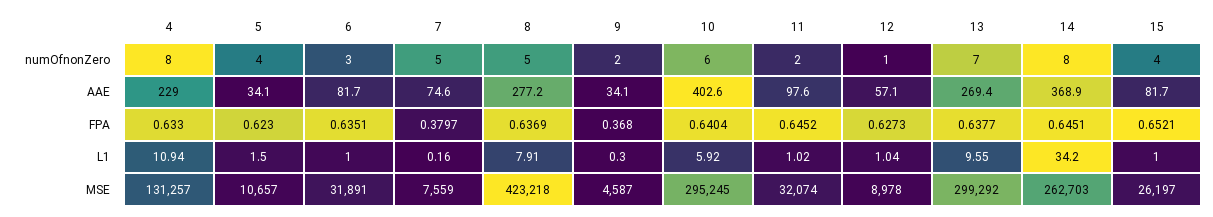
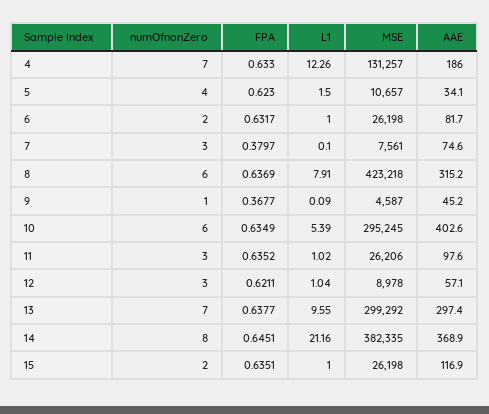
  {
    "4": {
-     "numOfnonZero": 8,
+     "numOfnonZero": 7,
-     "AAE": 229,
+     "AAE": 186,
      "FPA": 0.633,
-     "L1": 10.94,
+     "L1": 12.26,
      "MSE": 131257
    },
    "5": {
      "numOfnonZero": 4,
      "AAE": 34.1,
      "FPA": 0.623,
      "L1": 1.5,
      "MSE": 10657
    },
    "6": {
-     "numOfnonZero": 3,
+     "numOfnonZero": 2,
      "AAE": 81.7,
-     "FPA": 0.6351,
+     "FPA": 0.6317,
      "L1": 1,
-     "MSE": 31891
+     "MSE": 26198
    },
    "7": {
-     "numOfnonZero": 5,
+     "numOfnonZero": 3,
      "AAE": 74.6,
      "FPA": 0.3797,
-     "L1": 0.16,
+     "L1": 0.1,
-     "MSE": 7559
+     "MSE": 7561
    },
    "8": {
-     "numOfnonZero": 5,
+     "numOfnonZero": 6,
-     "AAE": 277.2,
+     "AAE": 315.2,
      "FPA": 0.6369,
      "L1": 7.91,
      "MSE": 423218
    },
    "9": {
-     "numOfnonZero": 2,
+     "numOfnonZero": 1,
-     "AAE": 34.1,
+     "AAE": 45.2,
-     "FPA": 0.368,
+     "FPA": 0.3677,
-     "L1": 0.3,
+     "L1": 0.09,
      "MSE": 4587
    },
    "10": {
      "numOfnonZero": 6,
      "AAE": 402.6,
-     "FPA": 0.6404,
+     "FPA": 0.6349,
-     "L1": 5.92,
+     "L1": 5.39,
      "MSE": 295245
    },
    "11": {
-     "numOfnonZero": 2,
+     "numOfnonZero": 3,
      "AAE": 97.6,
-     "FPA": 0.6452,
+     "FPA": 0.6352,
      "L1": 1.02,
-     "MSE": 32074
+     "MSE": 26206
    },
    "12": {
-     "numOfnonZero": 1,
+     "numOfnonZero": 3,
      "AAE": 57.1,
-     "FPA": 0.6273,
+     "FPA": 0.6211,
      "L1": 1.04,
      "MSE": 8978
    },
    "13": {
      "numOfnonZero": 7,
-     "AAE": 269.4,
+     "AAE": 297.4,
      "FPA": 0.6377,
      "L1": 9.55,
      "MSE": 299292
    },
    "14": {
      "numOfnonZero": 8,
      "AAE": 368.9,
      "FPA": 0.6451,
-     "L1": 34.2,
+     "L1": 21.16,
-     "MSE": 262703
+     "MSE": 382335
    },
    "15": {
-     "numOfnonZero": 4,
+     "numOfnonZero": 2,
-     "AAE": 81.7,
+     "AAE": 116.9,
-     "FPA": 0.6521,
+     "FPA": 0.6351,
      "L1": 1,
-     "MSE": 26197
+     "MSE": 26198
    }
  }

